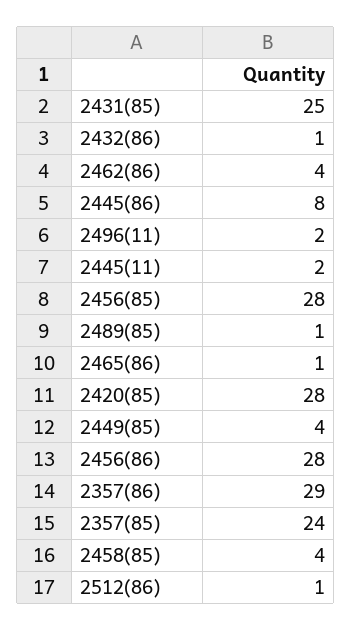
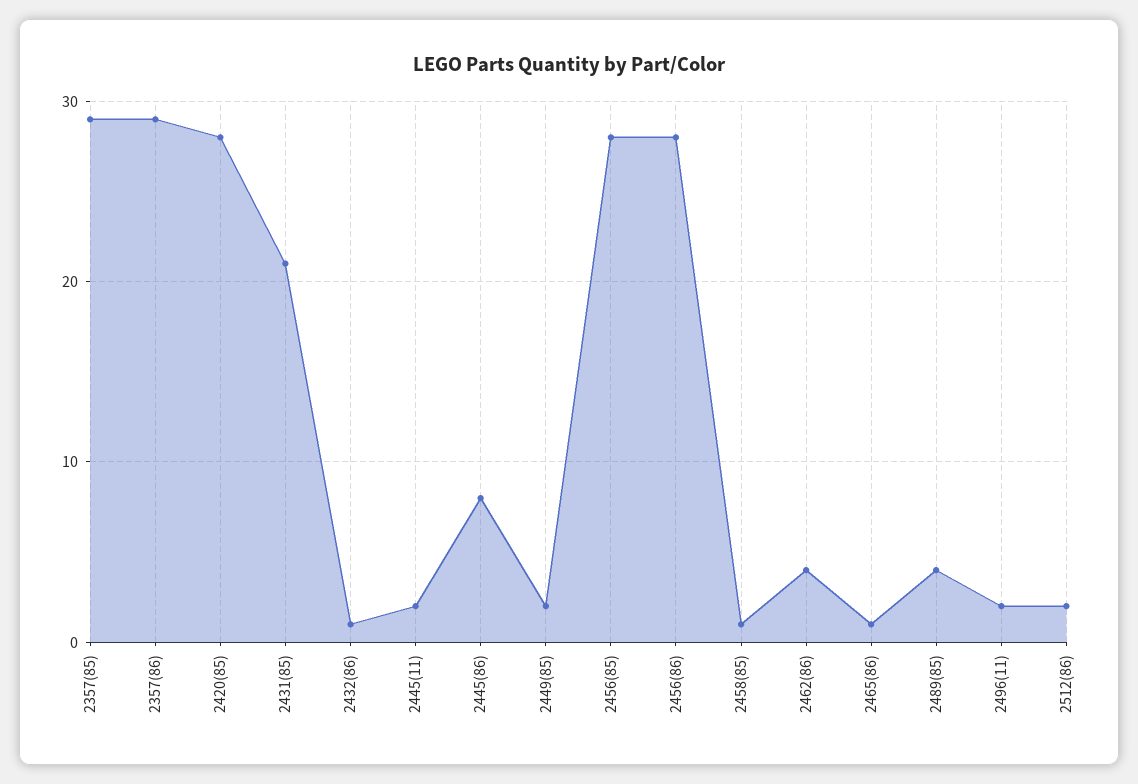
  {
-   "2431(85)": 25,
+   "2431(85)": 21,
    "2432(86)": 1,
    "2462(86)": 4,
    "2445(86)": 8,
    "2496(11)": 2,
    "2445(11)": 2,
    "2456(85)": 28,
-   "2489(85)": 1,
+   "2489(85)": 4,
    "2465(86)": 1,
    "2420(85)": 28,
-   "2449(85)": 4,
+   "2449(85)": 2,
    "2456(86)": 28,
    "2357(86)": 29,
-   "2357(85)": 24,
+   "2357(85)": 29,
-   "2458(85)": 4,
+   "2458(85)": 1,
-   "2512(86)": 1
+   "2512(86)": 2
  }

